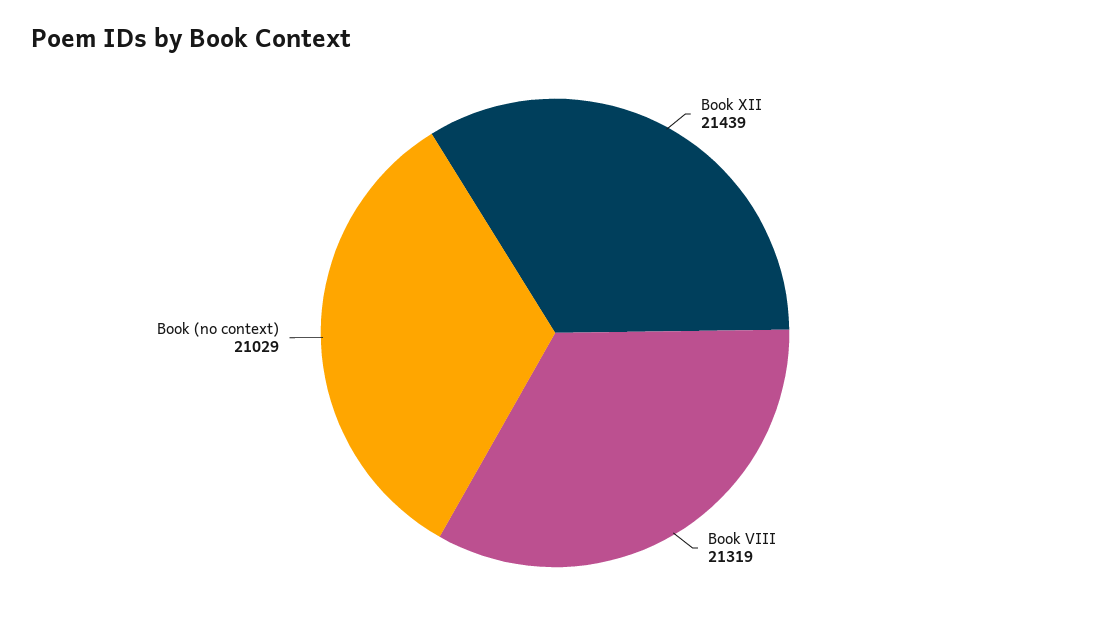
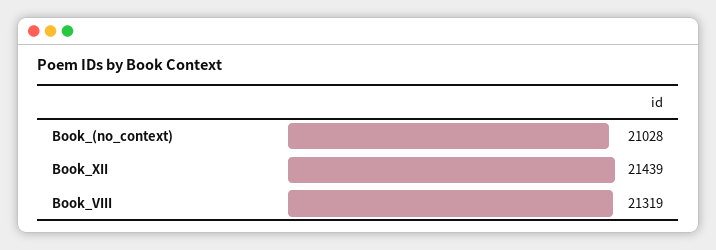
  {
    "Book XII": 21439,
    "Book VIII": 21319,
-   "Book (no context)": 21029
+   "Book (no context)": 21028
  }

